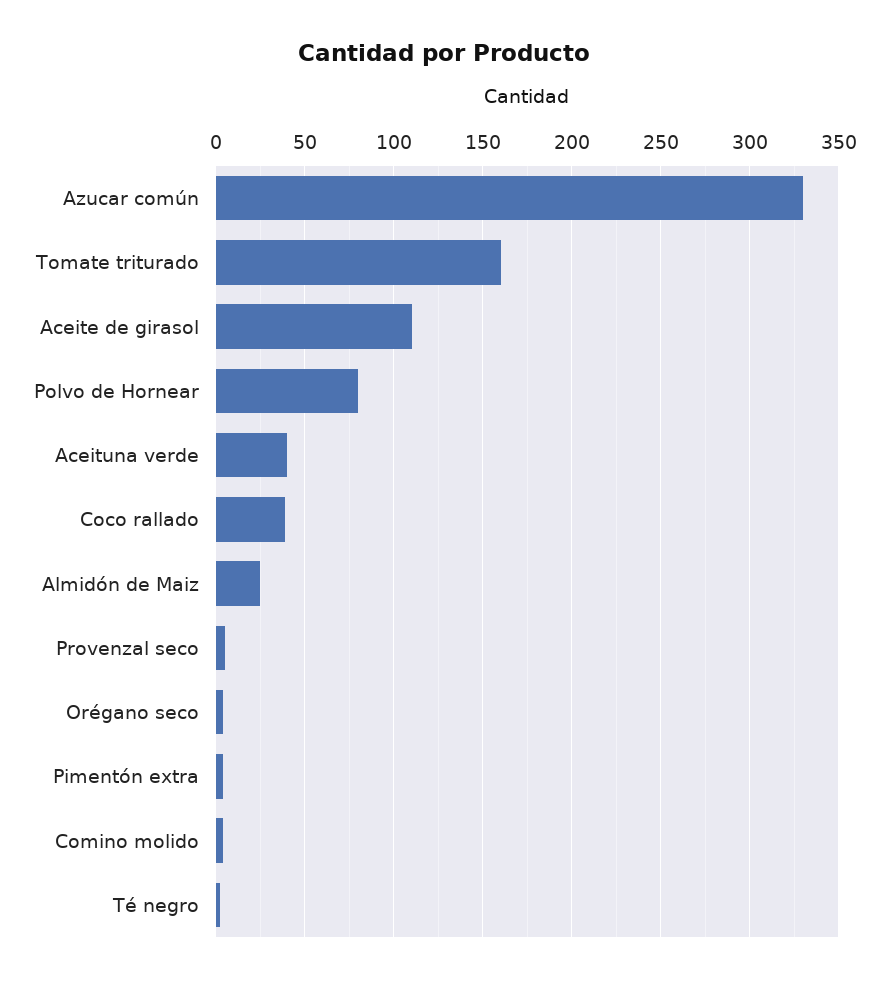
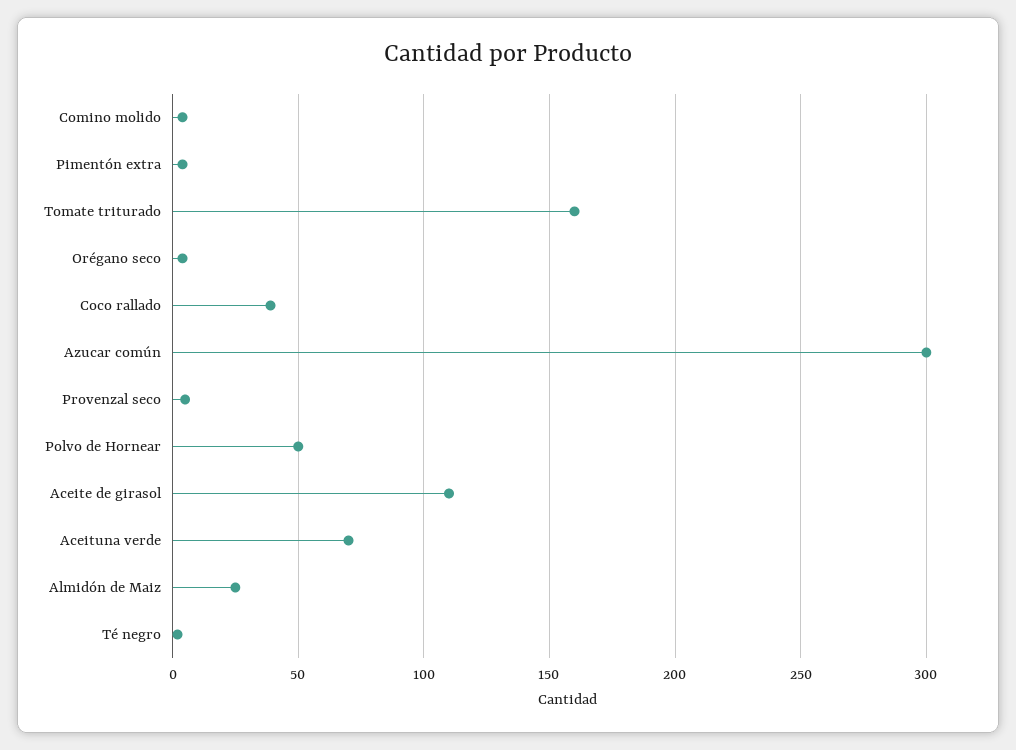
  {
-   "Azucar común": 330,
+   "Azucar común": 300,
    "Tomate triturado": 160,
    "Aceite de girasol": 110,
-   "Polvo de Hornear": 80,
+   "Polvo de Hornear": 50,
-   "Aceituna verde": 40,
+   "Aceituna verde": 70,
    "Coco rallado": 40,
    "Almidón de Maiz": 25,
    "Provenzal seco": 5,
    "Orégano seco": 5,
    "Pimentón extra": 5,
    "Comino molido": 5,
    "Té negro": 0
  }

